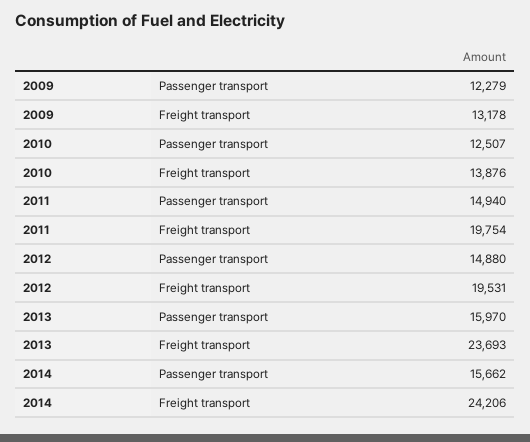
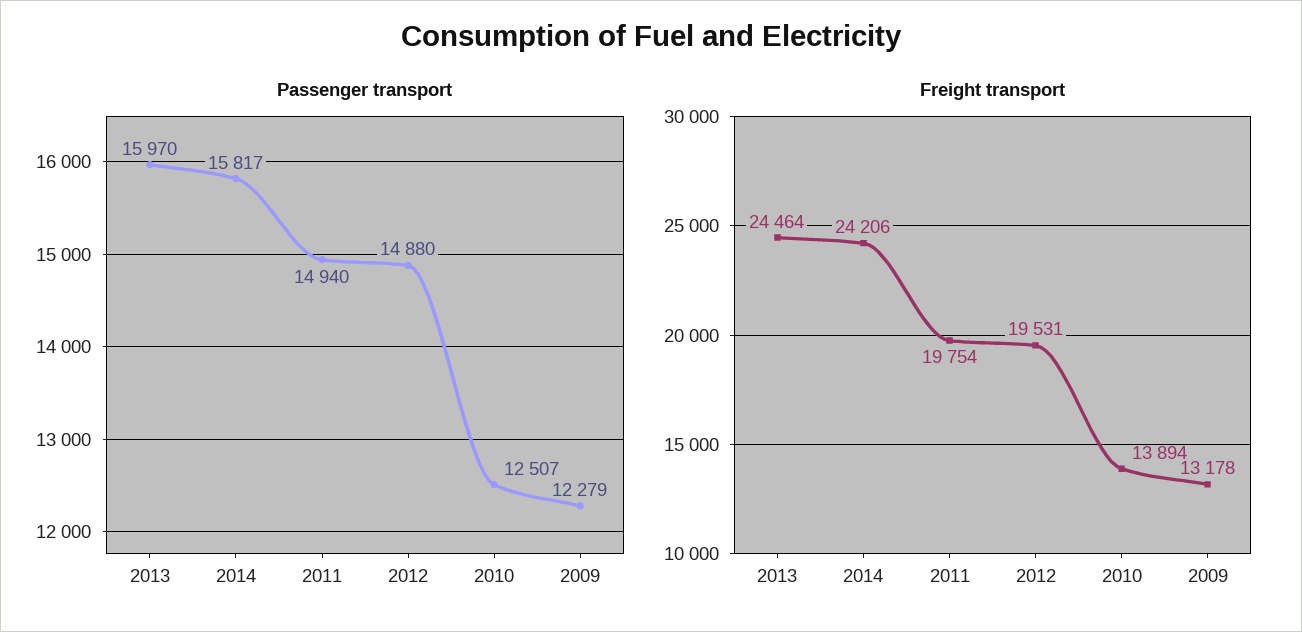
  {
    "Passenger transport": {
      "2009": 12279,
      "2010": 12507,
      "2011": 14940,
      "2012": 14880,
      "2013": 15970,
-     "2014": 15662
+     "2014": 15817
    },
    "Freight transport": {
      "2009": 13178,
-     "2010": 13876,
+     "2010": 13894,
      "2011": 19754,
      "2012": 19531,
-     "2013": 23693,
+     "2013": 24464,
      "2014": 24206
    }
  }

